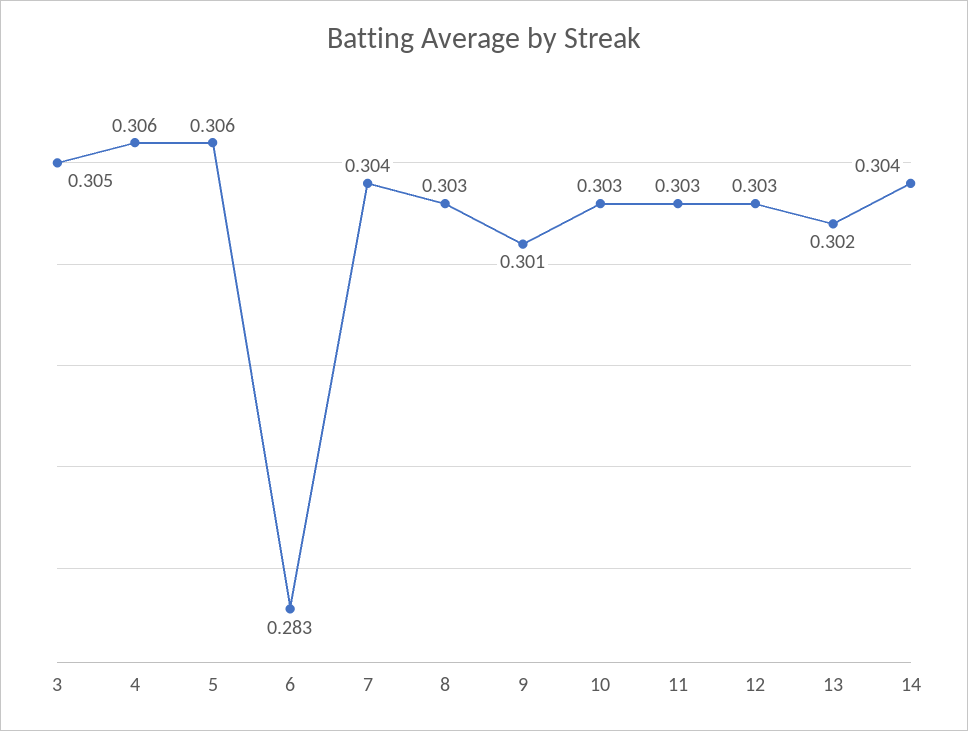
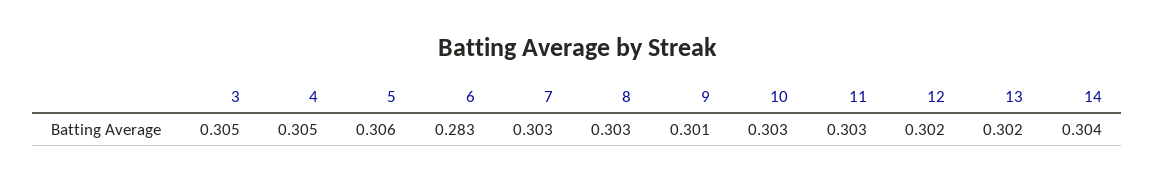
  {
    "3": 0.305,
-   "4": 0.306,
+   "4": 0.305,
    "5": 0.306,
    "6": 0.283,
-   "7": 0.304,
+   "7": 0.303,
    "8": 0.303,
    "9": 0.301,
    "10": 0.303,
    "11": 0.303,
-   "12": 0.303,
+   "12": 0.302,
    "13": 0.302,
    "14": 0.304
  }

